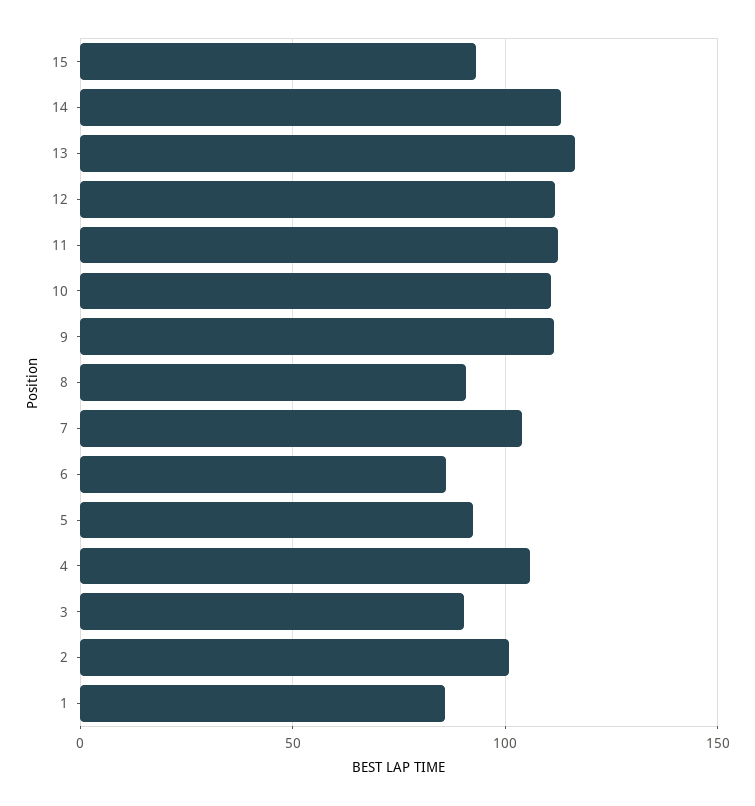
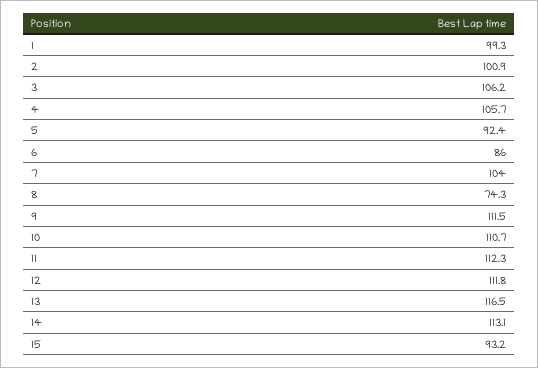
  {
    "15": 93.2,
    "14": 113.1,
    "13": 116.5,
    "12": 111.8,
    "11": 112.3,
    "10": 110.7,
    "9": 111.5,
-   "8": 90,
+   "8": 74.3,
    "7": 104,
    "6": 86,
    "5": 92.4,
    "4": 105.7,
-   "3": 90,
+   "3": 106.2,
    "2": 100.9,
-   "1": 85
+   "1": 99.3
  }

